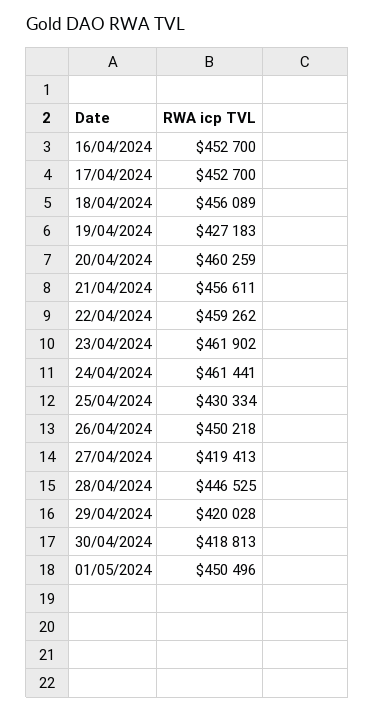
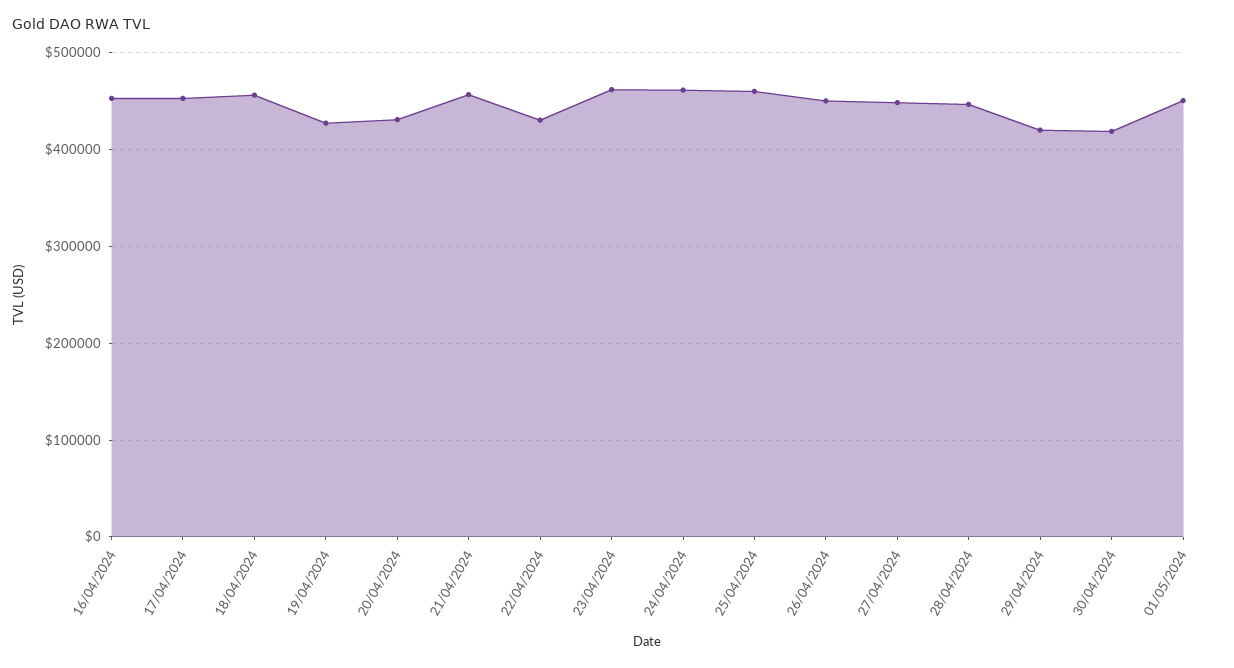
  {
    "16/04/2024": 452700,
    "17/04/2024": 452700,
    "18/04/2024": 456089,
    "19/04/2024": 427183,
-   "20/04/2024": 460259,
+   "20/04/2024": 430000,
    "21/04/2024": 456611,
-   "22/04/2024": 459262,
+   "22/04/2024": 430000,
    "23/04/2024": 461902,
    "24/04/2024": 461441,
-   "25/04/2024": 430334,
+   "25/04/2024": 460000,
    "26/04/2024": 450218,
-   "27/04/2024": 419413,
+   "27/04/2024": 450000,
    "28/04/2024": 446525,
    "29/04/2024": 420028,
    "30/04/2024": 418813,
    "01/05/2024": 450496
  }

